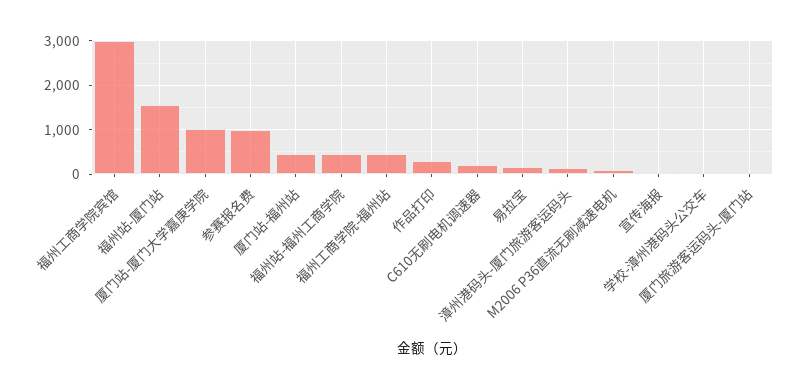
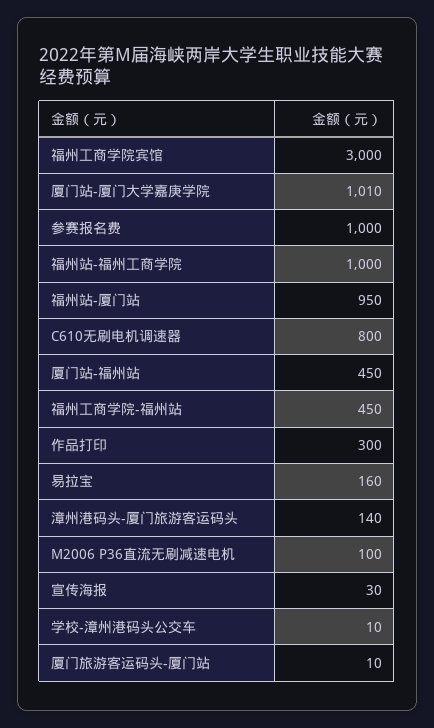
  {
    "福州工商学院宾馆": 3000,
-   "福州站-厦门站": 1600,
+   "福州站-厦门站": 950,
    "厦门站-厦门大学嘉庚学院": 1010,
    "参赛报名费": 1000,
    "厦门站-福州站": 450,
-   "福州站-福州工商学院": 400,
+   "福州站-福州工商学院": 1000,
    "福州工商学院-福州站": 450,
    "作品打印": 300,
-   "C610无刷电机调速器": 200,
+   "C610无刷电机调速器": 800,
    "易拉宝": 160,
    "漳州港码头-厦门旅游客运码头": 140,
    "M2006 P36直流无刷减速电机": 100,
    "宣传海报": 30,
    "学校-漳州港码头公交车": 10,
    "厦门旅游客运码头-厦门站": 10
  }

